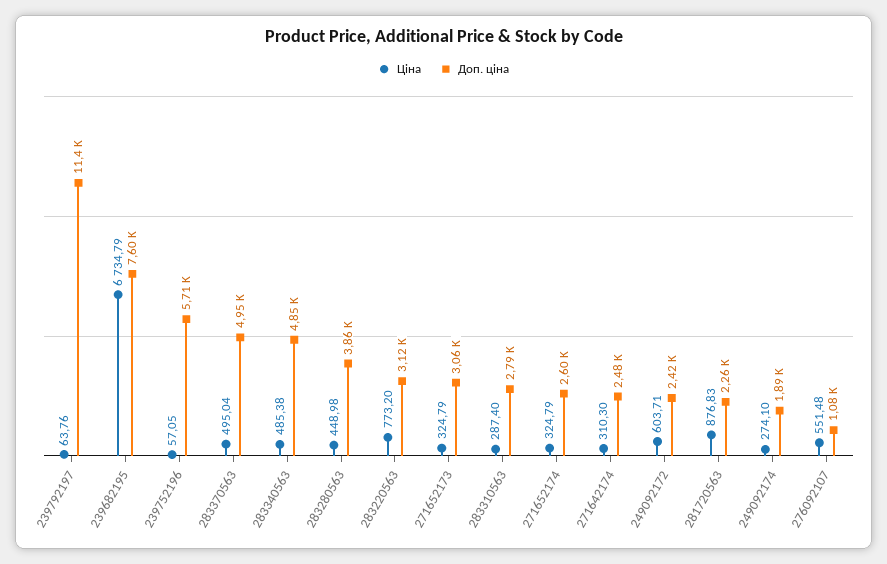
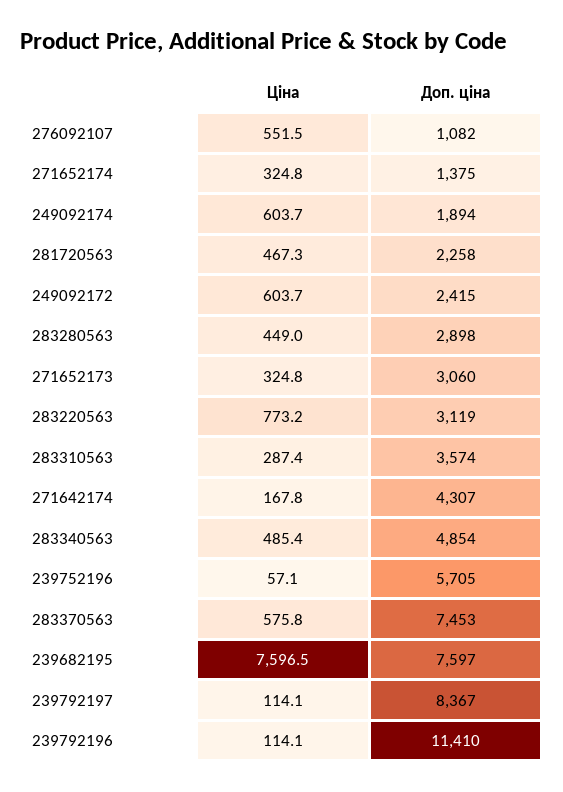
  {
    "Ціна": {
-     "239792197": 63.76,
+     "239792197": 114.1,
-     "239682195": 6734.79,
+     "239682195": 7596.5,
      "239752196": 57.05,
-     "283370563": 495.04,
+     "283370563": 575.8,
      "283340563": 485.38,
      "283280563": 448.98,
      "283220563": 773.2,
      "271652173": 324.79,
      "283310563": 287.4,
      "271652174": 324.79,
-     "271642174": 310.3,
+     "271642174": 167.8,
      "249092172": 603.71,
-     "281720563": 876.83,
+     "281720563": 467.3,
-     "249092174": 274.1,
+     "249092174": 603.7,
-     "276092107": 551.48
+     "276092107": 551.48,
+     "239792196": 114.1
    },
    "Доп. ціна": {
-     "239792197": 11400,
+     "239792197": 8367,
      "239682195": 7597,
      "239752196": 5705,
-     "283370563": 4950,
+     "283370563": 7453,
      "283340563": 4854,
-     "283280563": 3860,
+     "283280563": 2898,
      "283220563": 3119,
      "271652173": 3060,
-     "283310563": 2790,
+     "283310563": 3574,
-     "271652174": 2600,
+     "271652174": 1375,
-     "271642174": 2480,
+     "271642174": 4307,
      "249092172": 2415,
      "281720563": 2258,
      "249092174": 1894,
-     "276092107": 1082
+     "276092107": 1082,
+     "239792196": 11410
    }
  }

